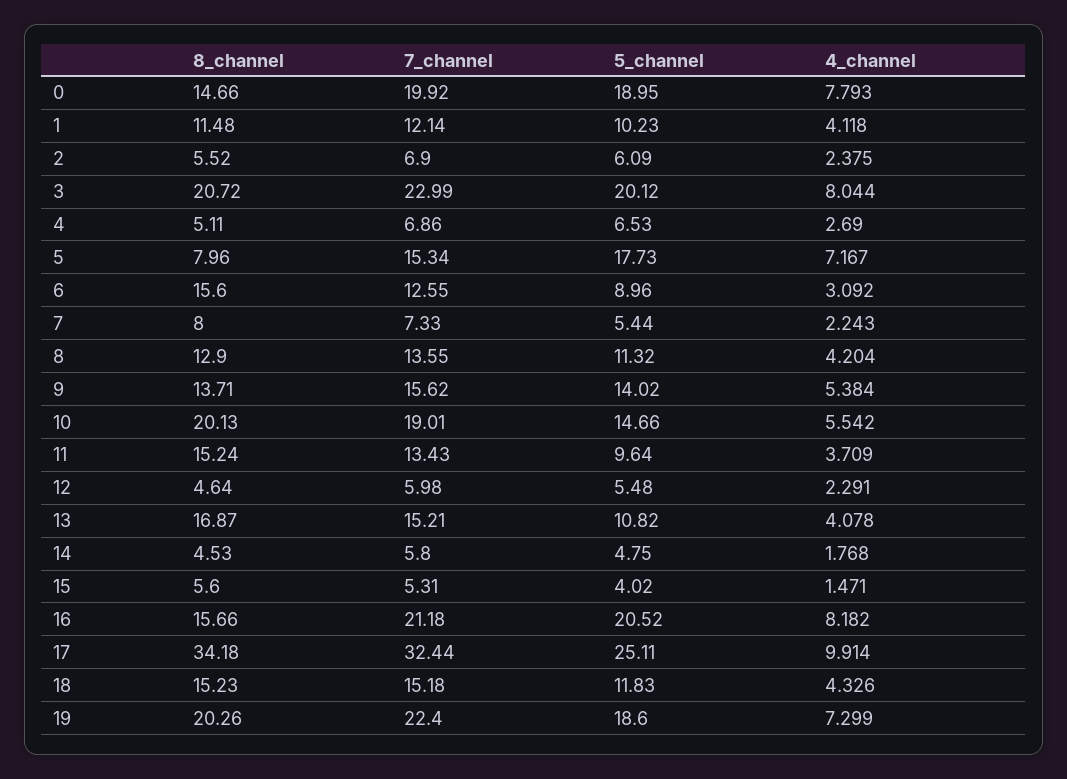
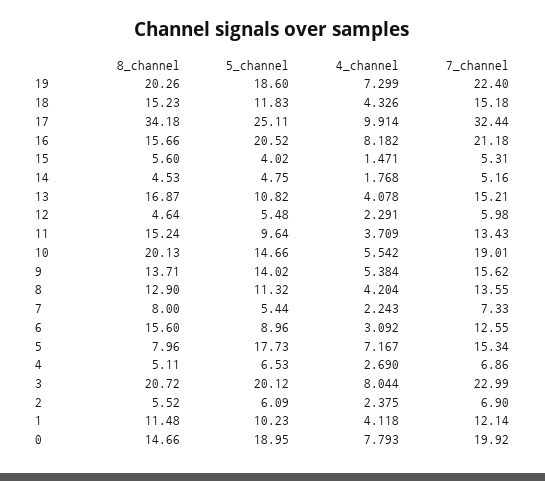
  {
    "8_channel": {
      "0": 14.66,
      "1": 11.48,
      "2": 5.52,
      "3": 20.72,
      "4": 5.11,
      "5": 7.96,
      "6": 15.6,
      "7": 8,
      "8": 12.9,
      "9": 13.71,
      "10": 20.13,
      "11": 15.24,
      "12": 4.64,
      "13": 16.87,
      "14": 4.53,
      "15": 5.6,
      "16": 15.66,
      "17": 34.18,
      "18": 15.23,
      "19": 20.26
    },
    "7_channel": {
      "0": 19.92,
      "1": 12.14,
      "2": 6.9,
      "3": 22.99,
      "4": 6.86,
      "5": 15.34,
      "6": 12.55,
      "7": 7.33,
      "8": 13.55,
      "9": 15.62,
      "10": 19.01,
      "11": 13.43,
      "12": 5.98,
      "13": 15.21,
-     "14": 5.8,
+     "14": 5.16,
      "15": 5.31,
      "16": 21.18,
      "17": 32.44,
      "18": 15.18,
      "19": 22.4
    },
    "5_channel": {
      "0": 18.95,
      "1": 10.23,
      "2": 6.09,
      "3": 20.12,
      "4": 6.53,
      "5": 17.73,
      "6": 8.96,
      "7": 5.44,
      "8": 11.32,
      "9": 14.02,
      "10": 14.66,
      "11": 9.64,
      "12": 5.48,
      "13": 10.82,
      "14": 4.75,
      "15": 4.02,
      "16": 20.52,
      "17": 25.11,
      "18": 11.83,
      "19": 18.6
    },
    "4_channel": {
      "0": 7.793,
      "1": 4.118,
      "2": 2.375,
      "3": 8.044,
      "4": 2.69,
      "5": 7.167,
      "6": 3.092,
      "7": 2.243,
      "8": 4.204,
      "9": 5.384,
      "10": 5.542,
      "11": 3.709,
      "12": 2.291,
      "13": 4.078,
      "14": 1.768,
      "15": 1.471,
      "16": 8.182,
      "17": 9.914,
      "18": 4.326,
      "19": 7.299
    }
  }

